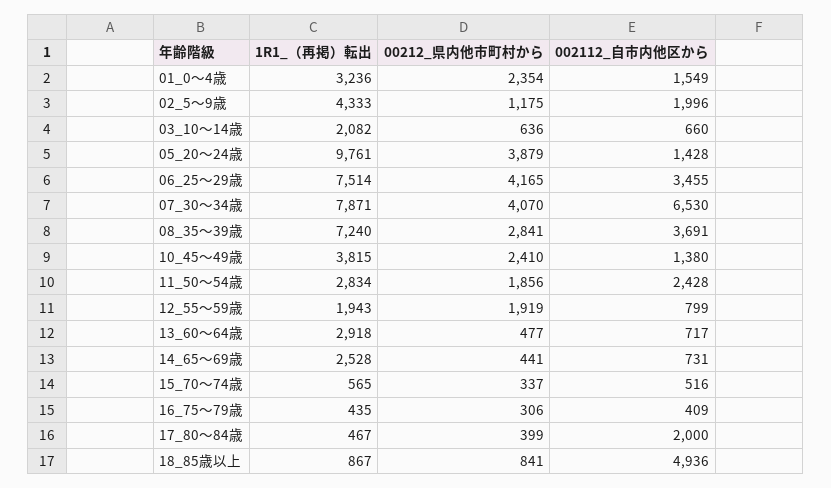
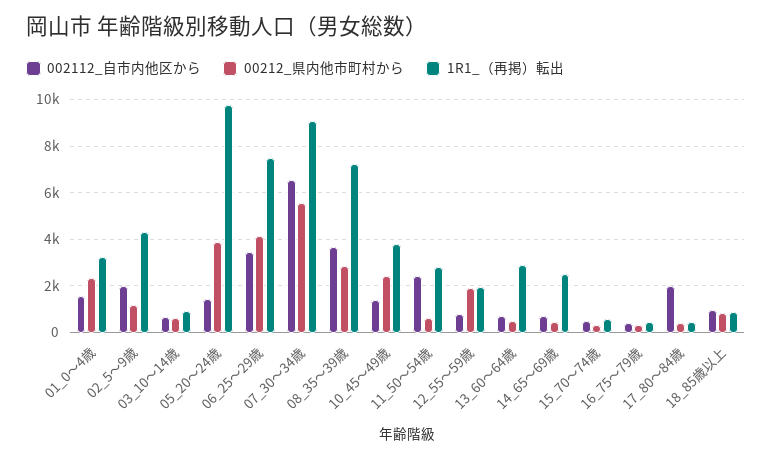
  {
    "1R1_（再掲）転出": {
      "01_0～4歳": 3236,
      "02_5～9歳": 4333,
-     "03_10～14歳": 2082,
+     "03_10～14歳": 1000,
      "05_20～24歳": 9761,
      "06_25～29歳": 7514,
-     "07_30～34歳": 7871,
+     "07_30～34歳": 9000,
      "08_35～39歳": 7240,
      "10_45～49歳": 3815,
      "11_50～54歳": 2834,
      "12_55～59歳": 1943,
      "13_60～64歳": 2918,
      "14_65～69歳": 2528,
      "15_70～74歳": 565,
      "16_75～79歳": 435,
      "17_80～84歳": 467,
      "18_85歳以上": 867
    },
    "00212_県内他市町村から": {
      "01_0～4歳": 2354,
      "02_5～9歳": 1175,
      "03_10～14歳": 636,
      "05_20～24歳": 3879,
      "06_25～29歳": 4165,
-     "07_30～34歳": 4070,
+     "07_30～34歳": 5500,
      "08_35～39歳": 2841,
      "10_45～49歳": 2410,
-     "11_50～54歳": 1856,
+     "11_50～54歳": 500,
      "12_55～59歳": 1919,
      "13_60～64歳": 477,
      "14_65～69歳": 441,
      "15_70～74歳": 337,
      "16_75～79歳": 306,
      "17_80～84歳": 399,
      "18_85歳以上": 841
    },
    "002112_自市内他区から": {
      "01_0～4歳": 1549,
      "02_5～9歳": 1996,
      "03_10～14歳": 660,
      "05_20～24歳": 1428,
      "06_25～29歳": 3455,
      "07_30～34歳": 6530,
      "08_35～39歳": 3691,
      "10_45～49歳": 1380,
      "11_50～54歳": 2428,
      "12_55～59歳": 799,
      "13_60～64歳": 717,
      "14_65～69歳": 731,
      "15_70～74歳": 516,
      "16_75～79歳": 409,
      "17_80～84歳": 2000,
-     "18_85歳以上": 4936
+     "18_85歳以上": 1000
    }
  }

